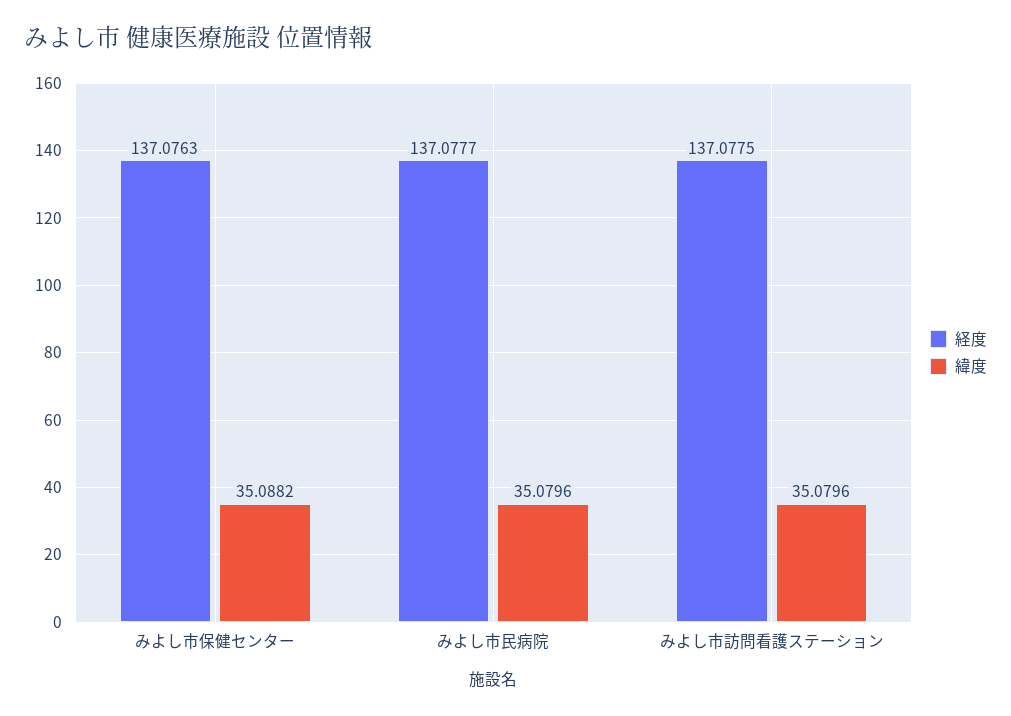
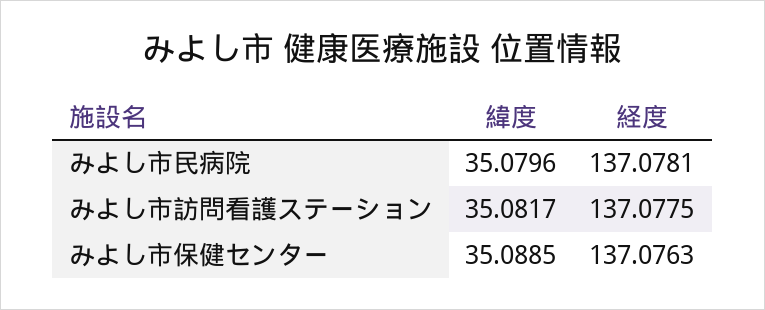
  {
    "経度": {
      "みよし市保健センター": 137.0763,
-     "みよし市民病院": 137.0777,
+     "みよし市民病院": 137.0781,
      "みよし市訪問看護ステーション": 137.0775
    },
    "緯度": {
-     "みよし市保健センター": 35.0882,
+     "みよし市保健センター": 35.0885,
      "みよし市民病院": 35.0796,
-     "みよし市訪問看護ステーション": 35.0796
+     "みよし市訪問看護ステーション": 35.0817
    }
  }

